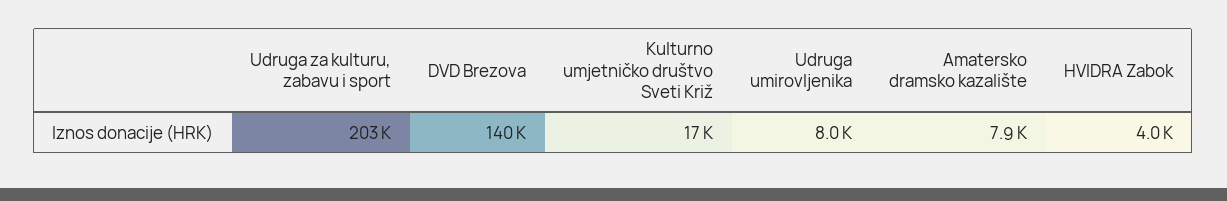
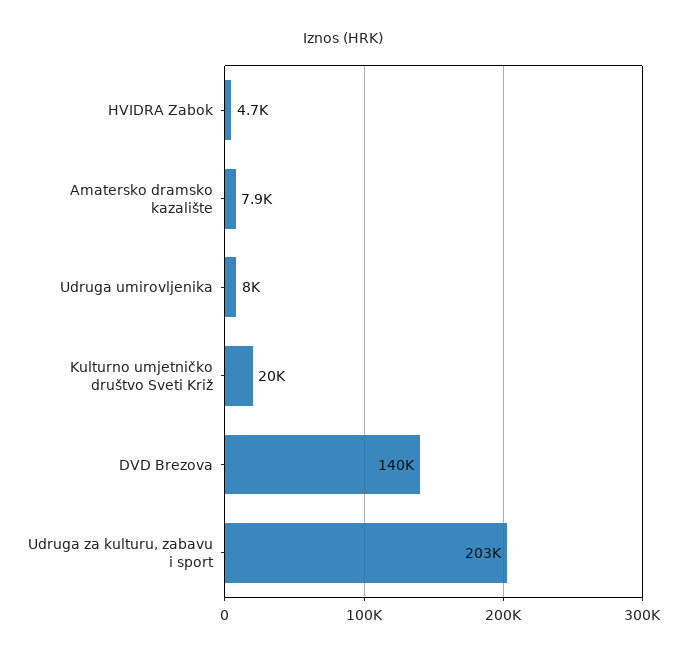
  {
    "Udruga za kulturu, zabavu i sport": 203000,
    "DVD Brezova": 140000,
-   "Kulturno umjetničko društvo Sveti Križ": 17000,
+   "Kulturno umjetničko društvo Sveti Križ": 20000,
    "Udruga umirovljenika": 8000,
    "Amatersko dramsko kazalište": 7900,
-   "HVIDRA Zabok": 4000
+   "HVIDRA Zabok": 4700
  }

